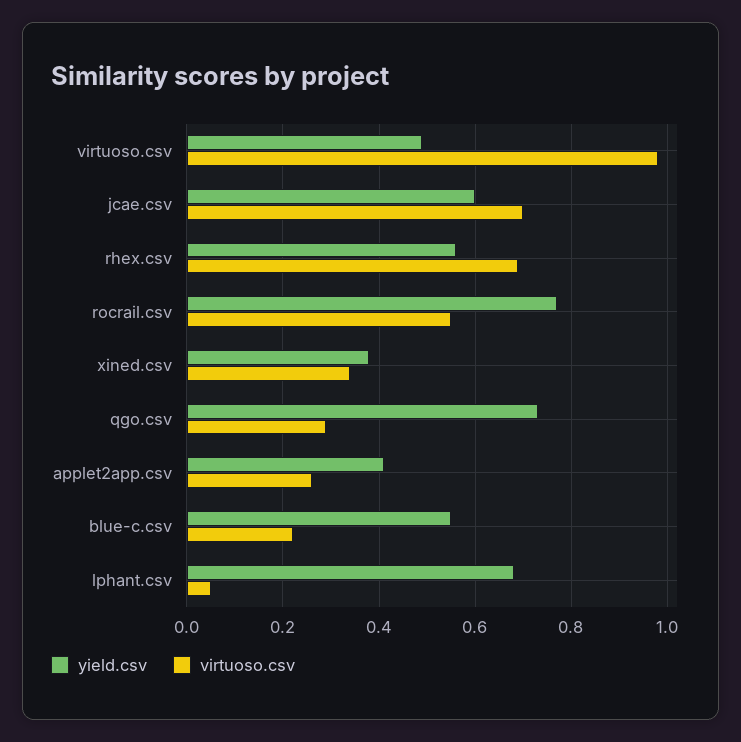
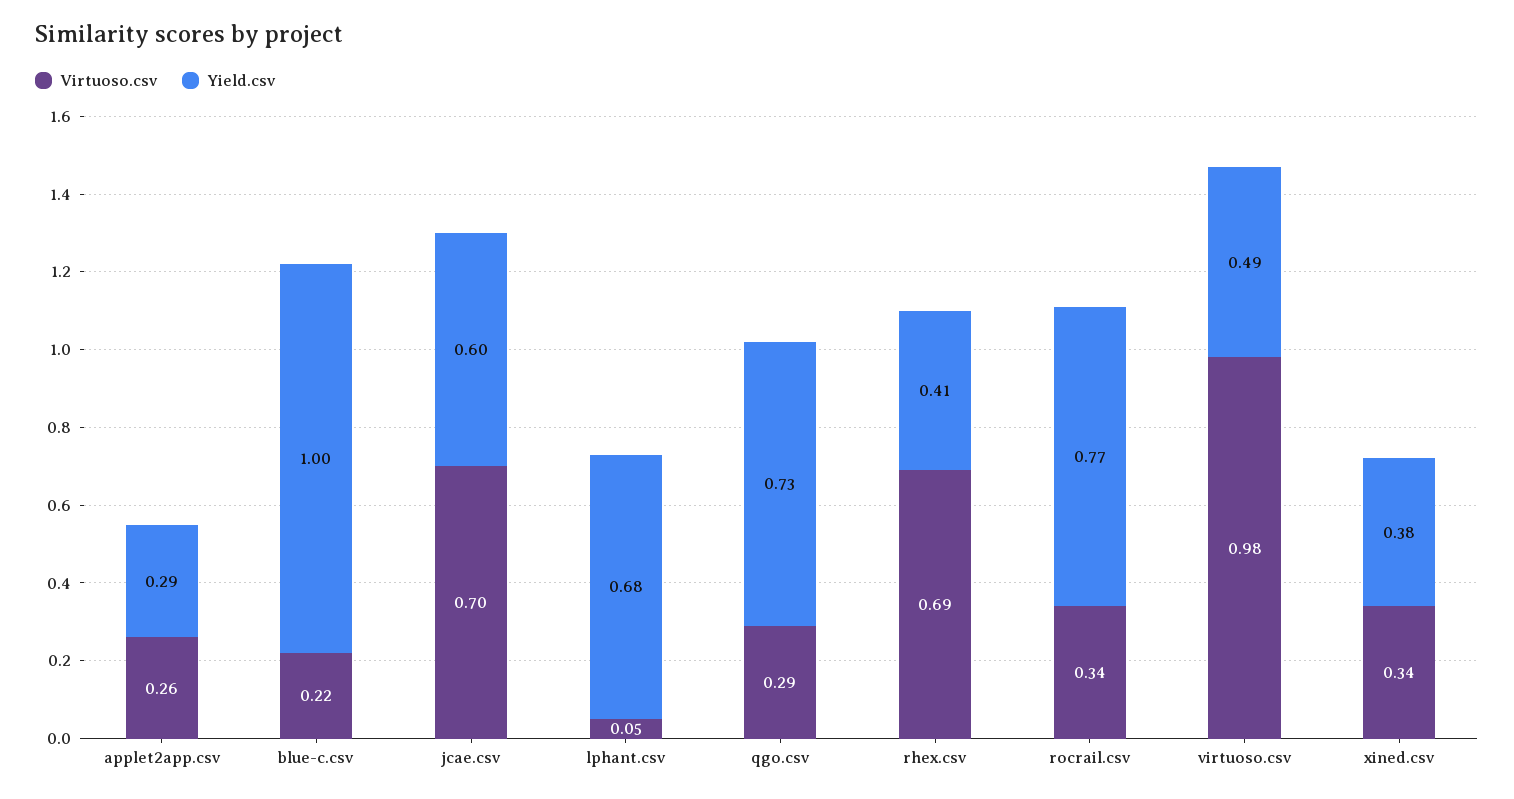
  {
    "yield.csv": {
      "virtuoso.csv": 0.49,
      "jcae.csv": 0.6,
-     "rhex.csv": 0.55,
+     "rhex.csv": 0.41,
      "rocrail.csv": 0.77,
      "xined.csv": 0.38,
      "qgo.csv": 0.73,
-     "applet2app.csv": 0.4,
+     "applet2app.csv": 0.29,
-     "blue-c.csv": 0.55,
+     "blue-c.csv": 1,
      "lphant.csv": 0.68
    },
    "virtuoso.csv": {
      "virtuoso.csv": 0.98,
      "jcae.csv": 0.7,
      "rhex.csv": 0.69,
-     "rocrail.csv": 0.55,
+     "rocrail.csv": 0.34,
      "xined.csv": 0.34,
      "qgo.csv": 0.29,
      "applet2app.csv": 0.26,
      "blue-c.csv": 0.22,
      "lphant.csv": 0.05
    }
  }

